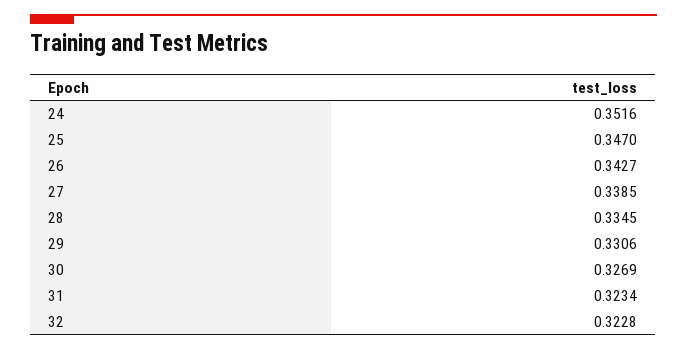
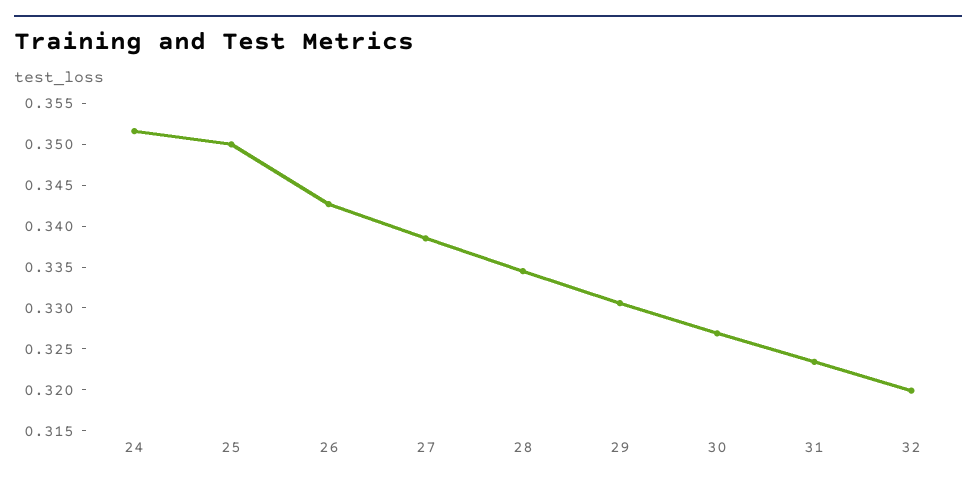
  {
    "24": 0.3516,
-   "25": 0.347,
+   "25": 0.35,
    "26": 0.3427,
    "27": 0.3385,
    "28": 0.3345,
    "29": 0.3306,
    "30": 0.3269,
    "31": 0.3234,
-   "32": 0.3228
+   "32": 0.32
  }

